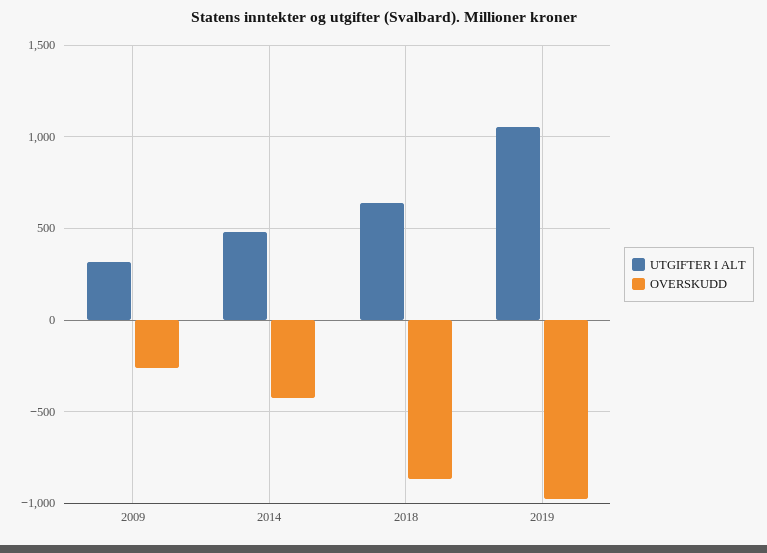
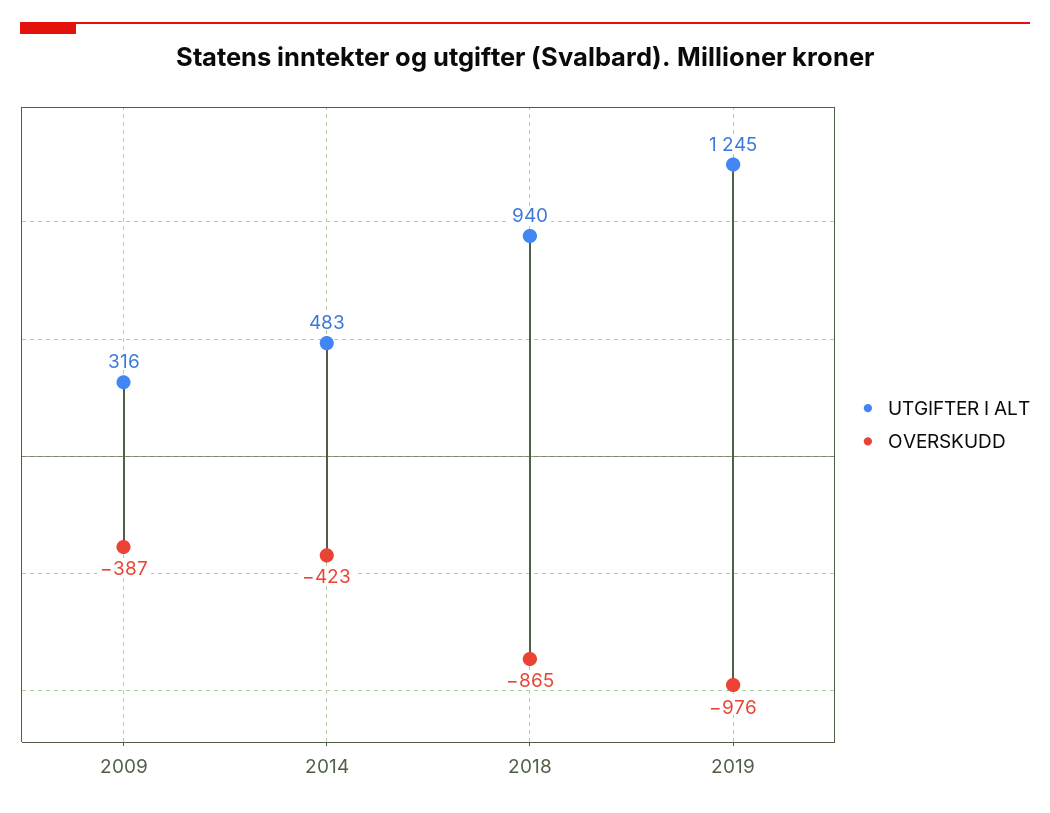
  {
    "UTGIFTER I ALT": {
      "2009": 316,
      "2014": 483,
-     "2018": 650,
+     "2018": 940,
-     "2019": 1050
+     "2019": 1245
    },
    "OVERSKUDD": {
-     "2009": -250,
+     "2009": -387,
      "2014": -423,
      "2018": -865,
      "2019": -976
    }
  }

